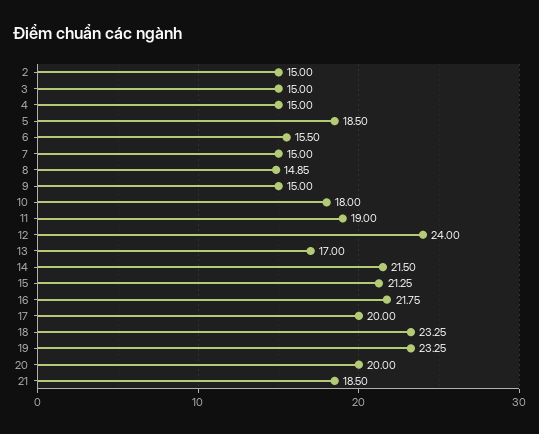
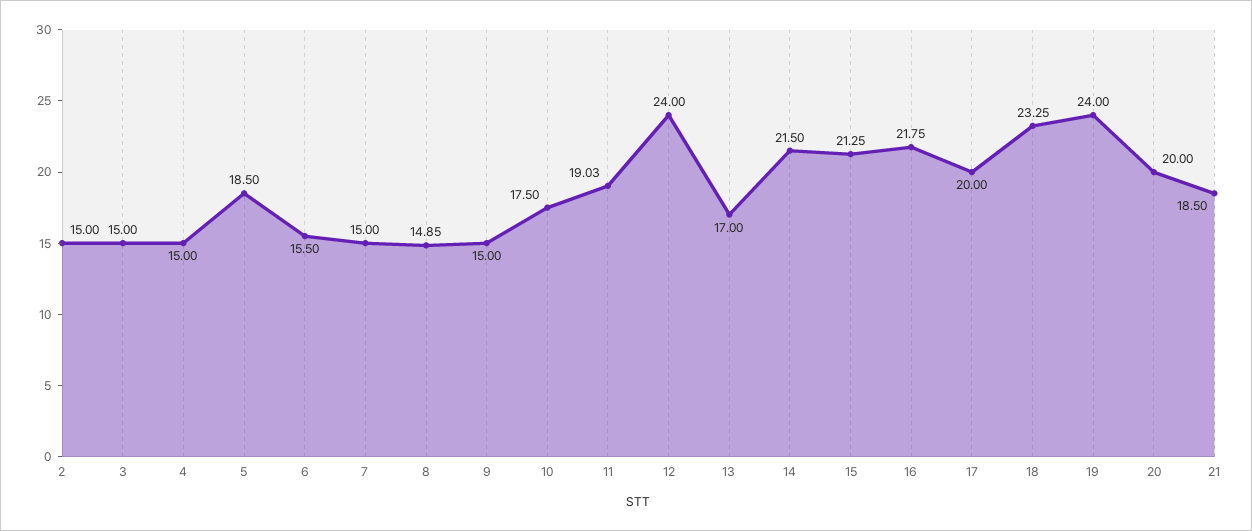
  {
    "2": 15,
    "3": 15,
    "4": 15,
    "5": 18.5,
    "6": 15.5,
    "7": 15,
    "8": 14.85,
    "9": 15,
-   "10": 18,
+   "10": 17.5,
-   "11": 19,
+   "11": 19.03,
    "12": 24,
    "13": 17,
    "14": 21.5,
    "15": 21.25,
    "16": 21.75,
    "17": 20,
    "18": 23.25,
-   "19": 23.25,
+   "19": 24,
    "20": 20,
    "21": 18.5
  }

